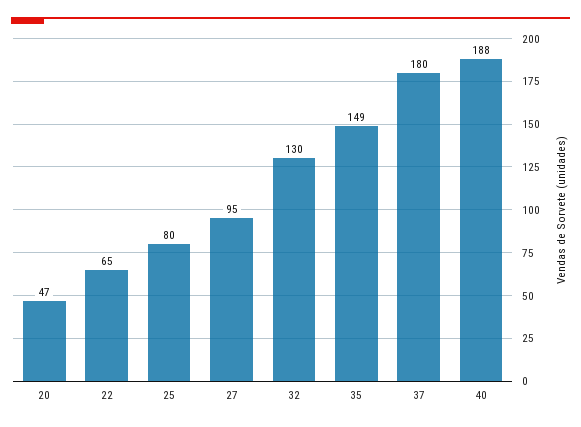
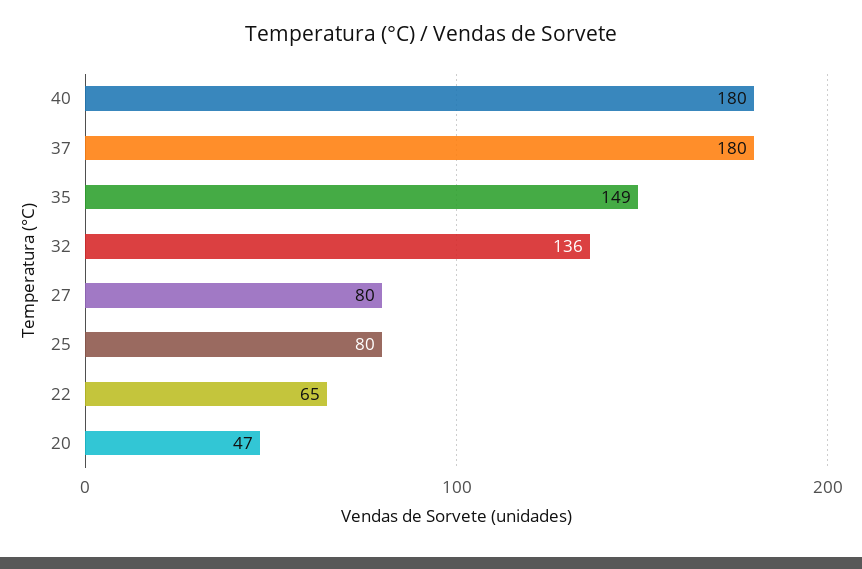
  {
    "20": 47,
    "22": 65,
    "25": 80,
-   "27": 95,
+   "27": 80,
-   "32": 130,
+   "32": 136,
    "35": 149,
    "37": 180,
-   "40": 188
+   "40": 180
  }

